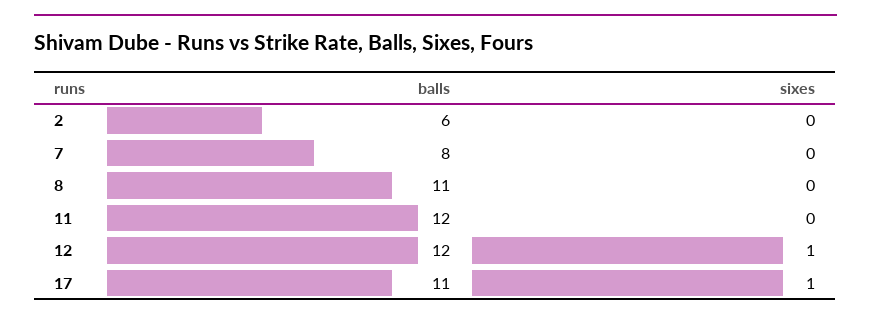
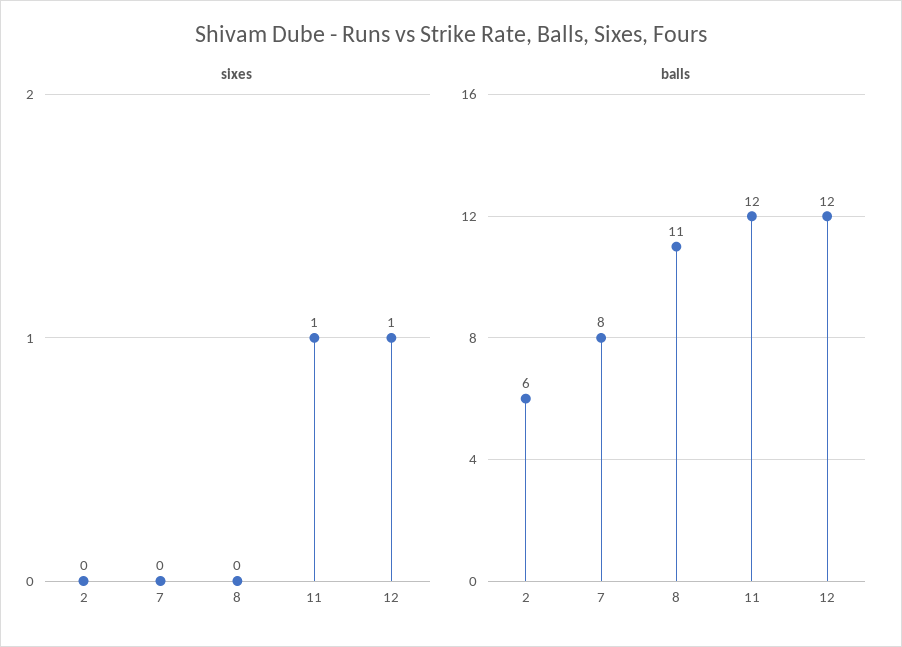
  {
    "balls": {
      "2": 6,
      "7": 8,
      "8": 11,
      "11": 12,
-     "12": 12,
+     "12": 12
-     "17": 11
    },
    "sixes": {
      "2": 0,
      "7": 0,
      "8": 0,
-     "11": 0,
+     "11": 1,
-     "12": 1,
+     "12": 1
-     "17": 1
    }
  }

